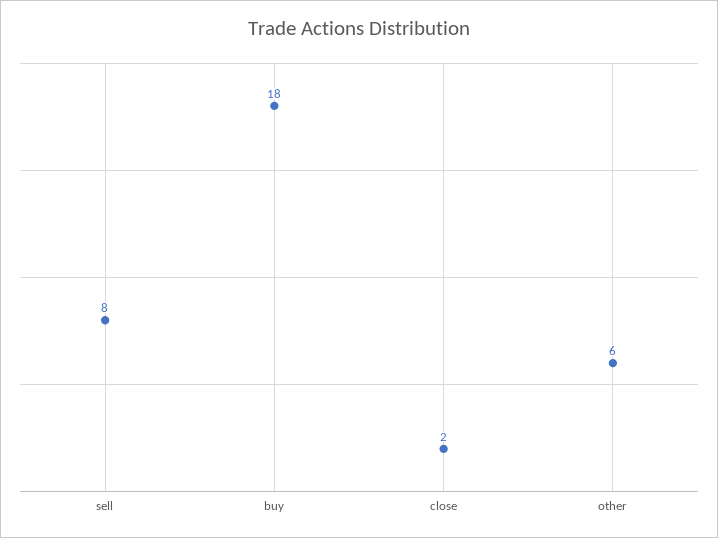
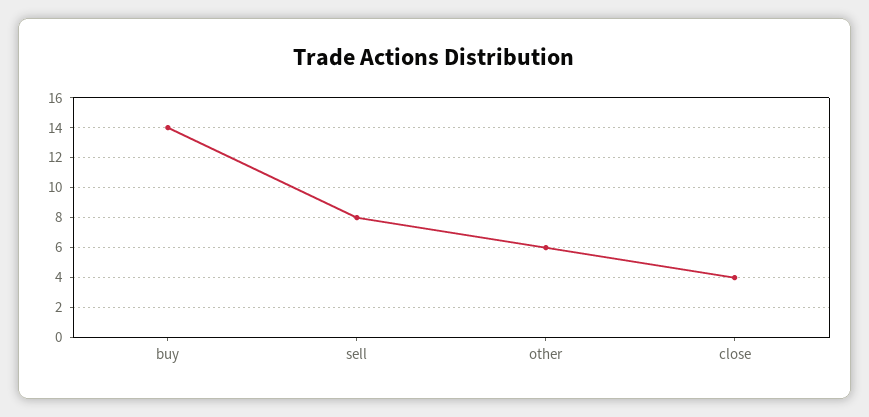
  {
    "sell": 8,
-   "buy": 18,
+   "buy": 14,
-   "close": 2,
+   "close": 4,
    "other": 6
  }

